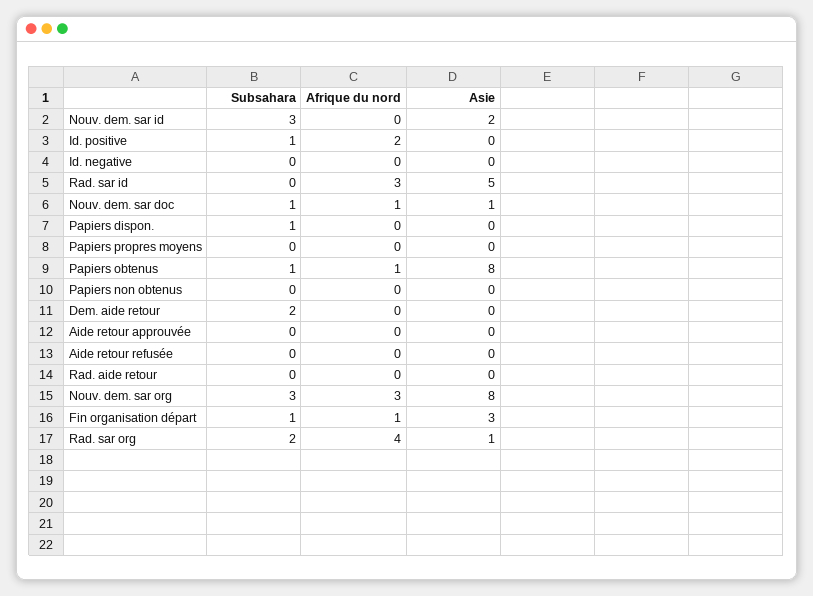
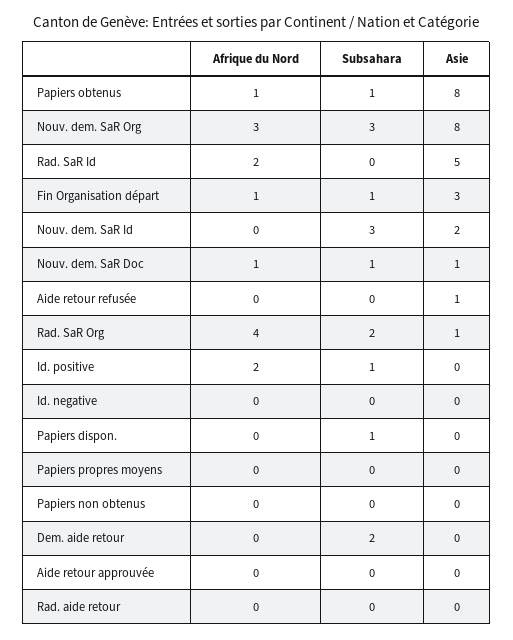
  {
    "Subsahara": {
      "Nouv. dem. sar id": 3,
      "Id. positive": 1,
      "Id. negative": 0,
      "Rad. sar id": 0,
      "Nouv. dem. sar doc": 1,
      "Papiers dispon.": 1,
      "Papiers propres moyens": 0,
      "Papiers obtenus": 1,
      "Papiers non obtenus": 0,
      "Dem. aide retour": 2,
      "Aide retour approuvée": 0,
      "Aide retour refusée": 0,
      "Rad. aide retour": 0,
      "Nouv. dem. sar org": 3,
      "Fin organisation départ": 1,
      "Rad. sar org": 2
    },
    "Afrique du nord": {
      "Nouv. dem. sar id": 0,
      "Id. positive": 2,
      "Id. negative": 0,
-     "Rad. sar id": 3,
+     "Rad. sar id": 2,
      "Nouv. dem. sar doc": 1,
      "Papiers dispon.": 0,
      "Papiers propres moyens": 0,
      "Papiers obtenus": 1,
      "Papiers non obtenus": 0,
      "Dem. aide retour": 0,
      "Aide retour approuvée": 0,
      "Aide retour refusée": 0,
      "Rad. aide retour": 0,
      "Nouv. dem. sar org": 3,
      "Fin organisation départ": 1,
      "Rad. sar org": 4
    },
    "Asie": {
      "Nouv. dem. sar id": 2,
      "Id. positive": 0,
      "Id. negative": 0,
      "Rad. sar id": 5,
      "Nouv. dem. sar doc": 1,
      "Papiers dispon.": 0,
      "Papiers propres moyens": 0,
      "Papiers obtenus": 8,
      "Papiers non obtenus": 0,
      "Dem. aide retour": 0,
      "Aide retour approuvée": 0,
-     "Aide retour refusée": 0,
+     "Aide retour refusée": 1,
      "Rad. aide retour": 0,
      "Nouv. dem. sar org": 8,
      "Fin organisation départ": 3,
      "Rad. sar org": 1
    }
  }

